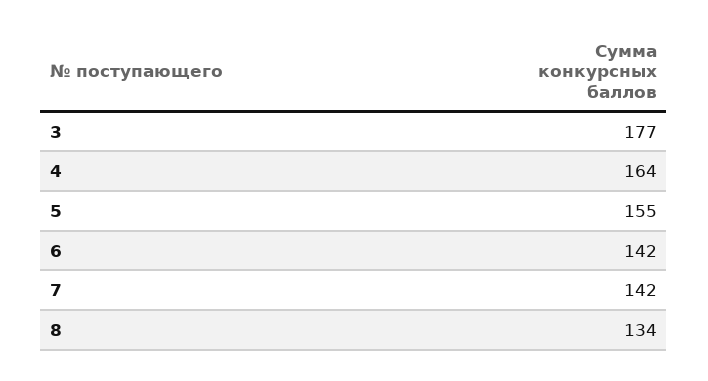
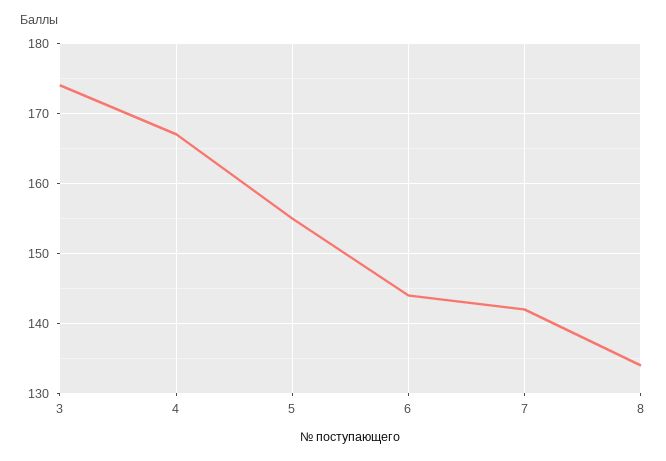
  {
-   "3": 177,
+   "3": 174,
-   "4": 164,
+   "4": 167,
    "5": 155,
-   "6": 142,
+   "6": 144,
    "7": 142,
    "8": 134
  }

